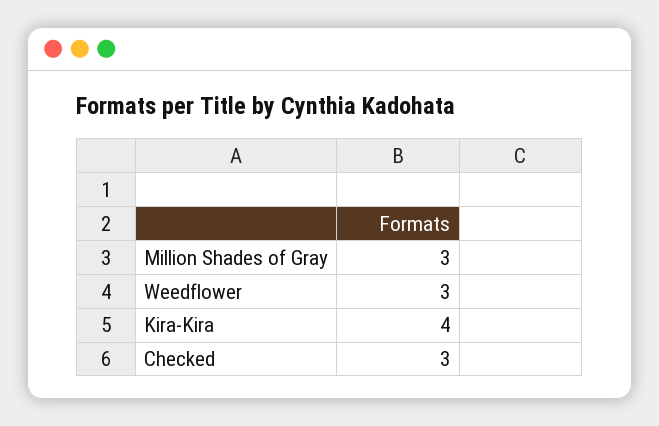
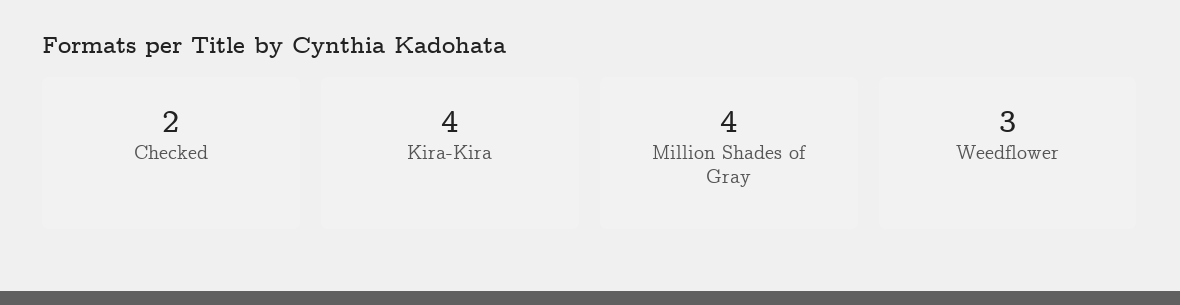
  {
-   "Million Shades of Gray": 3,
+   "Million Shades of Gray": 4,
    "Weedflower": 3,
    "Kira-Kira": 4,
-   "Checked": 3
+   "Checked": 2
  }

